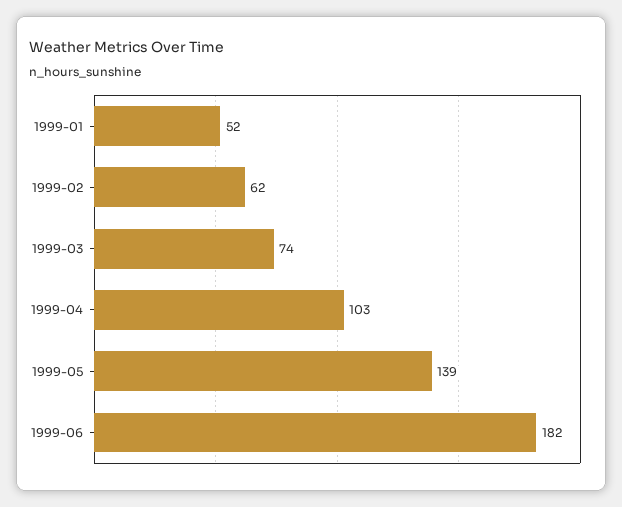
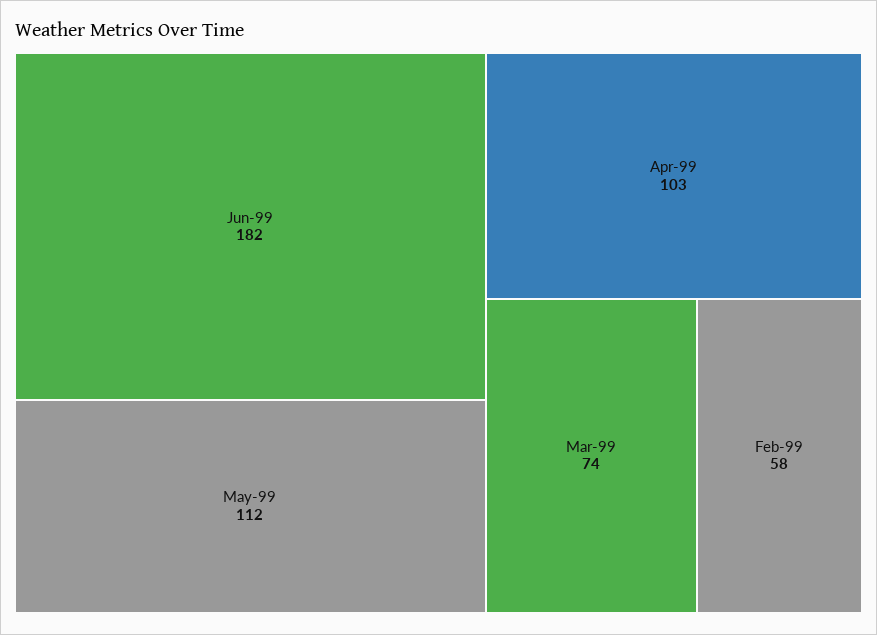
  {
-   "1999-01": 52,
-   "1999-02": 62,
+   "1999-02": 58,
    "1999-03": 74,
    "1999-04": 103,
-   "1999-05": 139,
+   "1999-05": 112,
    "1999-06": 182
  }

